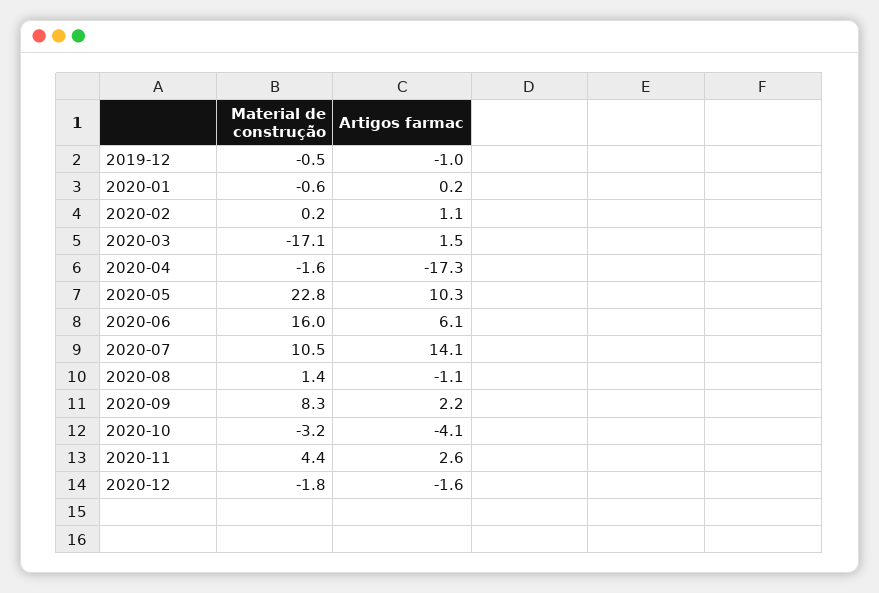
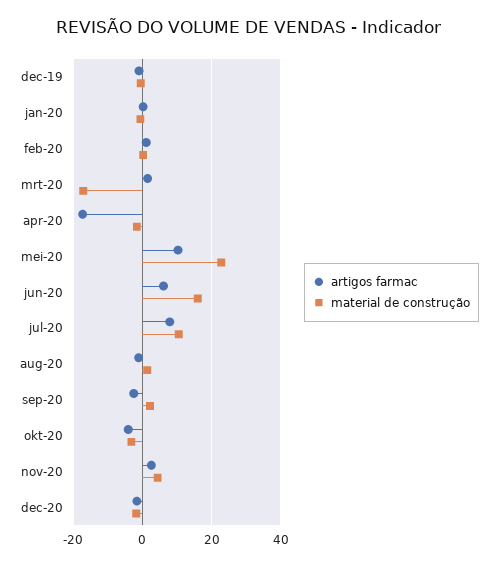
  {
    "Material de construção": {
      "2019-12": -0.5,
      "2020-01": -0.6,
      "2020-02": 0.2,
      "2020-03": -17.1,
      "2020-04": -1.6,
      "2020-05": 22.8,
      "2020-06": 16,
      "2020-07": 10.5,
      "2020-08": 1.4,
-     "2020-09": 8.3,
+     "2020-09": 2,
      "2020-10": -3.2,
      "2020-11": 4.4,
      "2020-12": -1.8
    },
    "Artigos farmac": {
      "2019-12": -1,
      "2020-01": 0.2,
      "2020-02": 1.1,
      "2020-03": 1.5,
      "2020-04": -17.3,
      "2020-05": 10.3,
      "2020-06": 6.1,
-     "2020-07": 14.1,
+     "2020-07": 8,
      "2020-08": -1.1,
-     "2020-09": 2.2,
+     "2020-09": -2,
      "2020-10": -4.1,
      "2020-11": 2.6,
      "2020-12": -1.6
    }
  }

